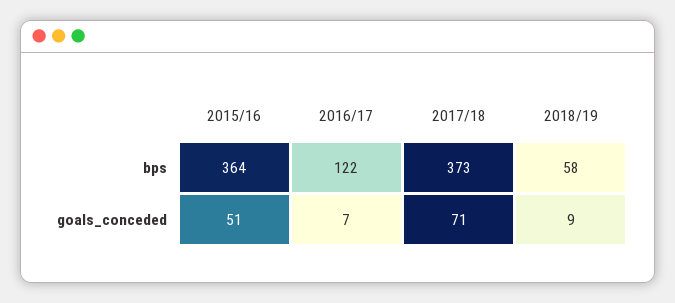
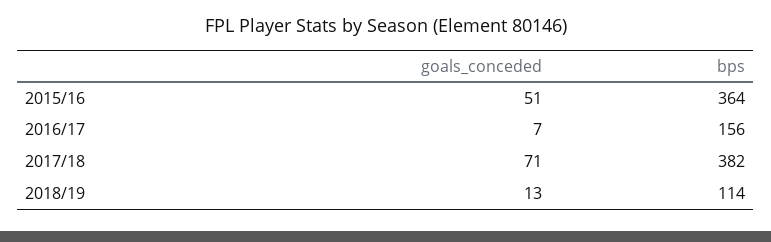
  {
    "2015/16": {
      "bps": 364,
      "goals_conceded": 51
    },
    "2016/17": {
-     "bps": 122,
+     "bps": 156,
      "goals_conceded": 7
    },
    "2017/18": {
-     "bps": 373,
+     "bps": 382,
      "goals_conceded": 71
    },
    "2018/19": {
-     "bps": 58,
+     "bps": 114,
-     "goals_conceded": 9
+     "goals_conceded": 13
    }
  }

